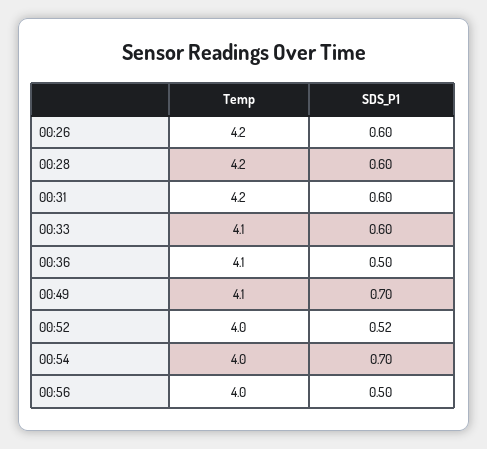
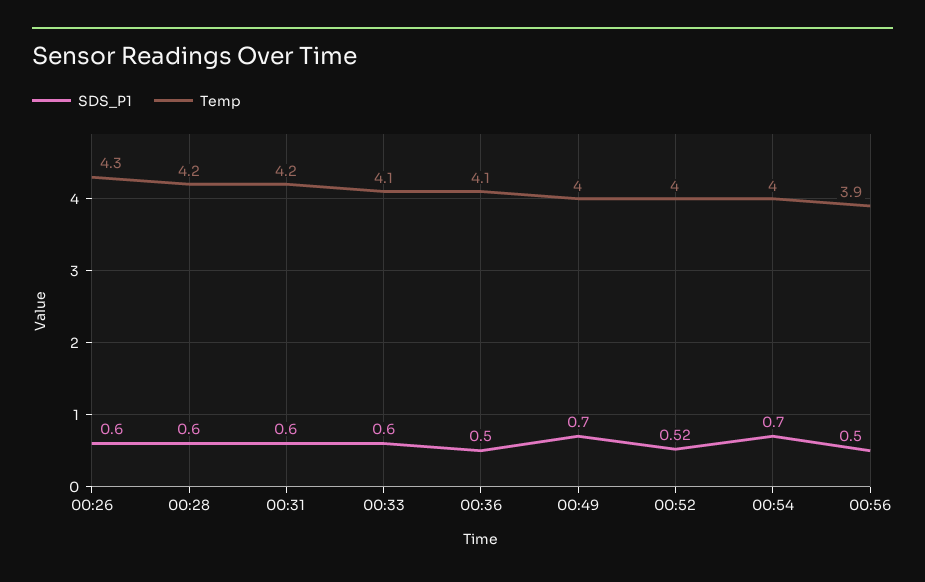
  {
    "Temp": {
-     "00:26": 4.2,
+     "00:26": 4.3,
      "00:28": 4.2,
      "00:31": 4.2,
      "00:33": 4.1,
      "00:36": 4.1,
-     "00:49": 4.1,
+     "00:49": 4,
      "00:52": 4,
      "00:54": 4,
-     "00:56": 4
+     "00:56": 3.9
    },
    "SDS_P1": {
      "00:26": 0.6,
      "00:28": 0.6,
      "00:31": 0.6,
      "00:33": 0.6,
      "00:36": 0.5,
      "00:49": 0.7,
      "00:52": 0.52,
      "00:54": 0.7,
      "00:56": 0.5
    }
  }

